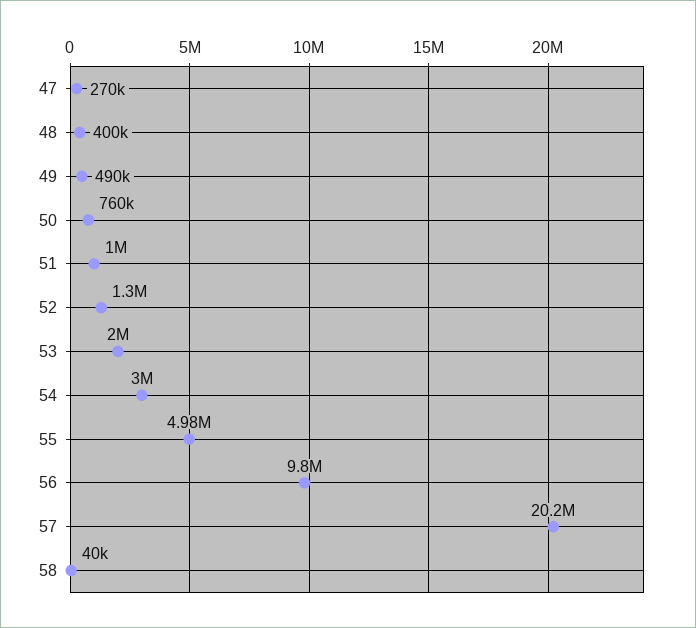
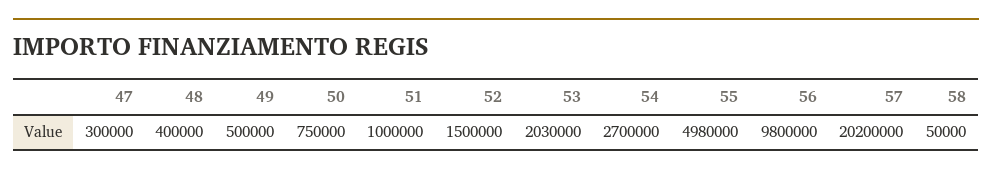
  {
-   "47": 270000,
+   "47": 300000,
    "48": 400000,
-   "49": 490000,
+   "49": 500000,
-   "50": 760000,
+   "50": 750000,
    "51": 1000000,
-   "52": 1300000,
+   "52": 1500000,
-   "53": 2000000,
+   "53": 2030000,
-   "54": 3000000,
+   "54": 2700000,
    "55": 4980000,
    "56": 9800000,
    "57": 20200000,
-   "58": 40000
+   "58": 50000
  }

